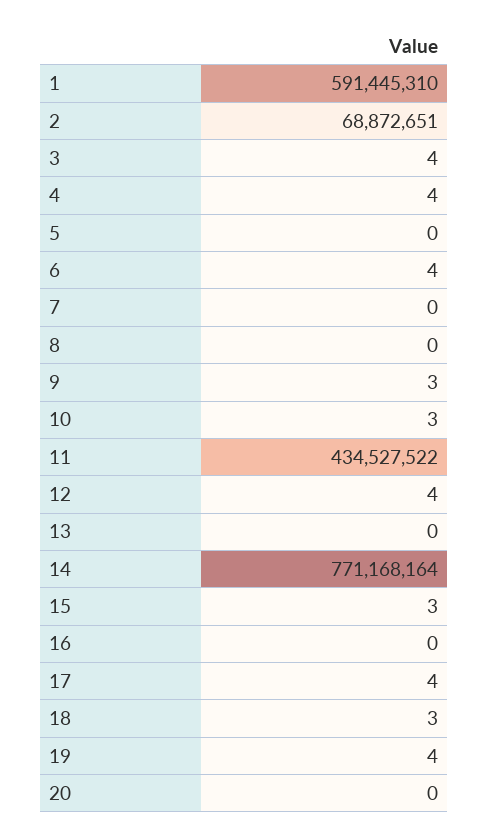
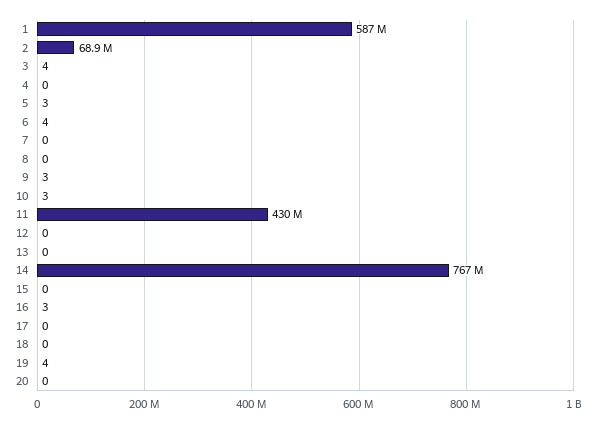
  {
-   "1": 591445310,
+   "1": 587000000,
    "2": 68872651,
    "3": 4,
-   "4": 4,
+   "4": 0,
-   "5": 0,
+   "5": 3,
    "6": 4,
    "7": 0,
    "8": 0,
    "9": 3,
    "10": 3,
-   "11": 434527522,
+   "11": 430000000,
-   "12": 4,
+   "12": 0,
    "13": 0,
-   "14": 771168164,
+   "14": 767000000,
-   "15": 3,
+   "15": 0,
-   "16": 0,
+   "16": 3,
-   "17": 4,
+   "17": 0,
-   "18": 3,
+   "18": 0,
    "19": 4,
    "20": 0
  }

